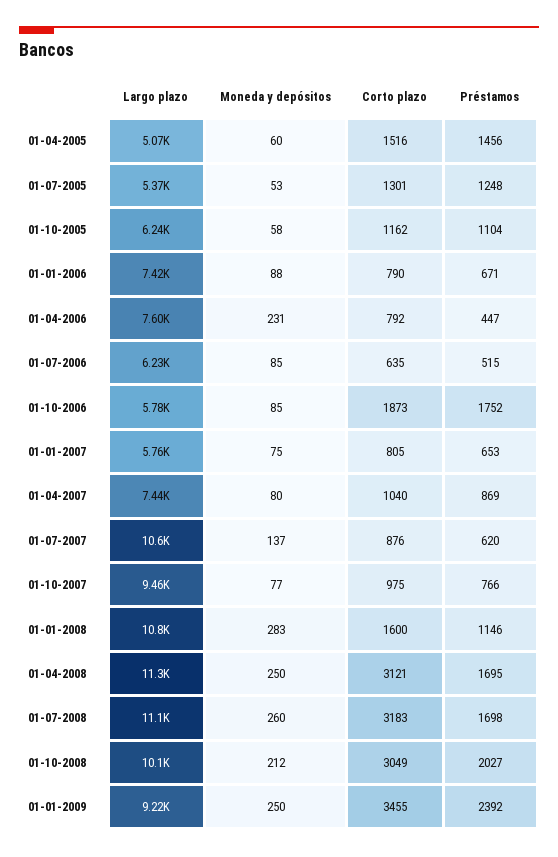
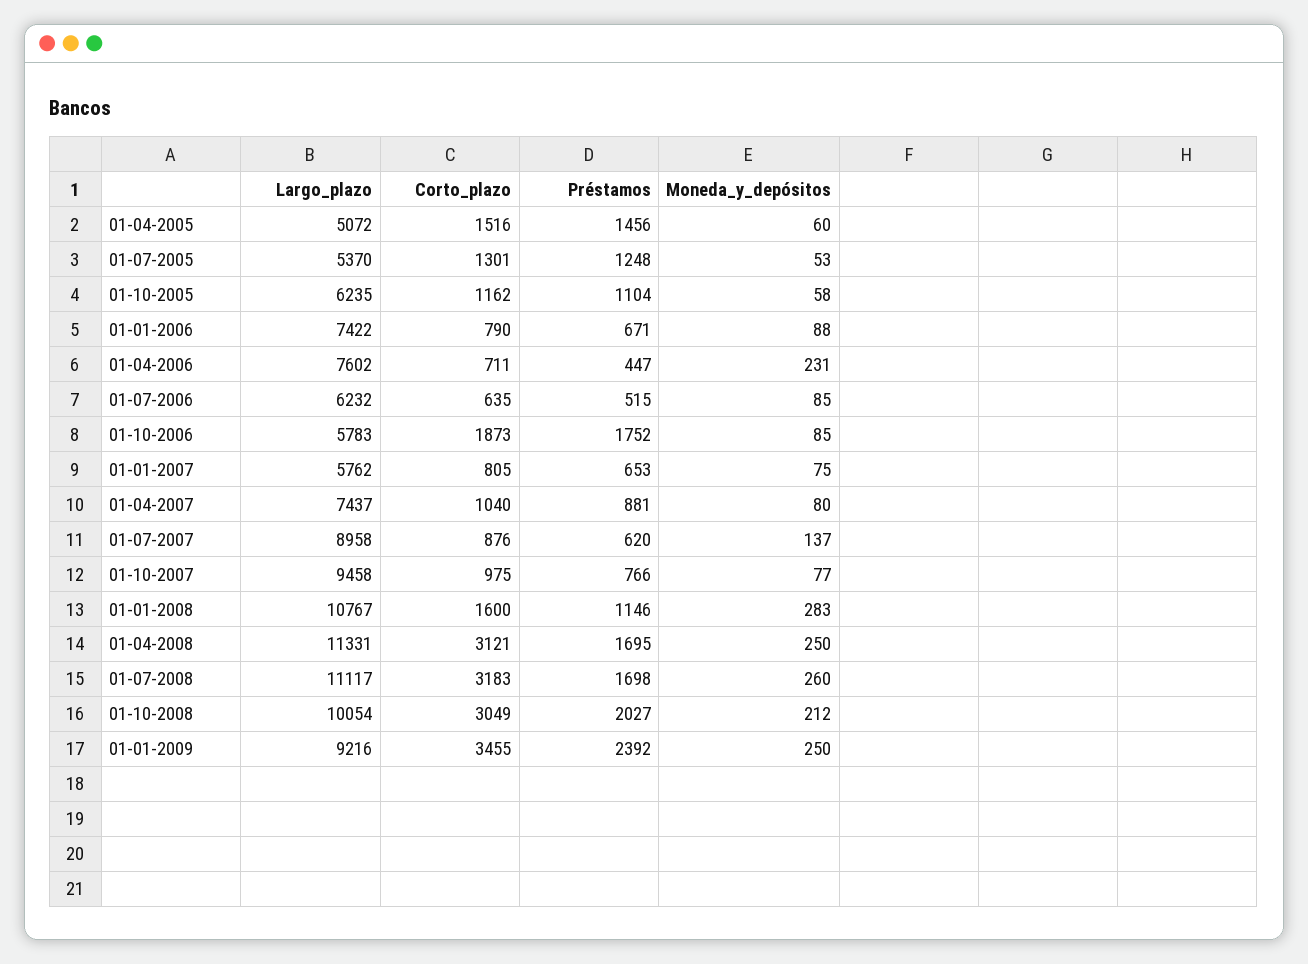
  {
    "Largo plazo": {
      "01-04-2005": 5072,
      "01-07-2005": 5370,
      "01-10-2005": 6235,
      "01-01-2006": 7422,
      "01-04-2006": 7602,
      "01-07-2006": 6232,
      "01-10-2006": 5783,
      "01-01-2007": 5762,
      "01-04-2007": 7437,
-     "01-07-2007": 10600,
+     "01-07-2007": 8958,
      "01-10-2007": 9458,
      "01-01-2008": 10767,
      "01-04-2008": 11331,
      "01-07-2008": 11117,
      "01-10-2008": 10054,
      "01-01-2009": 9216
    },
    "Moneda y depósitos": {
      "01-04-2005": 60,
      "01-07-2005": 53,
      "01-10-2005": 58,
      "01-01-2006": 88,
      "01-04-2006": 231,
      "01-07-2006": 85,
      "01-10-2006": 85,
      "01-01-2007": 75,
      "01-04-2007": 80,
      "01-07-2007": 137,
      "01-10-2007": 77,
      "01-01-2008": 283,
      "01-04-2008": 250,
      "01-07-2008": 260,
      "01-10-2008": 212,
      "01-01-2009": 250
    },
    "Corto plazo": {
      "01-04-2005": 1516,
      "01-07-2005": 1301,
      "01-10-2005": 1162,
      "01-01-2006": 790,
-     "01-04-2006": 792,
+     "01-04-2006": 711,
      "01-07-2006": 635,
      "01-10-2006": 1873,
      "01-01-2007": 805,
      "01-04-2007": 1040,
      "01-07-2007": 876,
      "01-10-2007": 975,
      "01-01-2008": 1600,
      "01-04-2008": 3121,
      "01-07-2008": 3183,
      "01-10-2008": 3049,
      "01-01-2009": 3455
    },
    "Préstamos": {
      "01-04-2005": 1456,
      "01-07-2005": 1248,
      "01-10-2005": 1104,
      "01-01-2006": 671,
      "01-04-2006": 447,
      "01-07-2006": 515,
      "01-10-2006": 1752,
      "01-01-2007": 653,
-     "01-04-2007": 869,
+     "01-04-2007": 881,
      "01-07-2007": 620,
      "01-10-2007": 766,
      "01-01-2008": 1146,
      "01-04-2008": 1695,
      "01-07-2008": 1698,
      "01-10-2008": 2027,
      "01-01-2009": 2392
    }
  }

